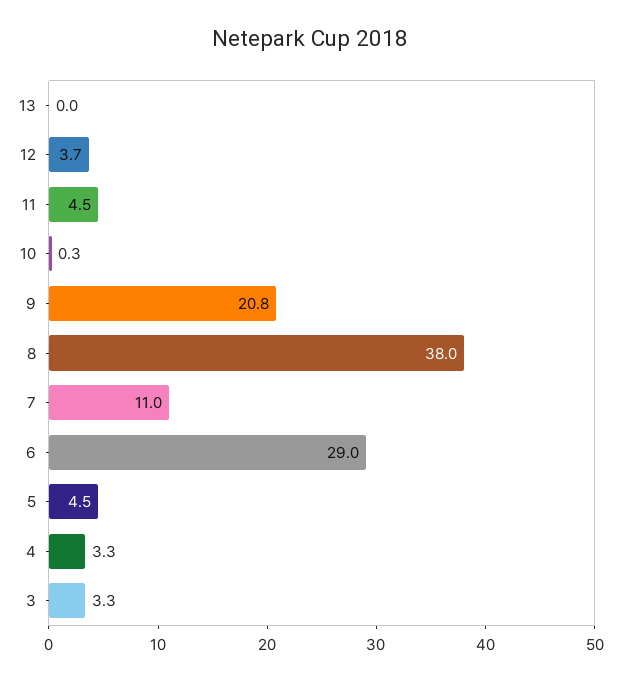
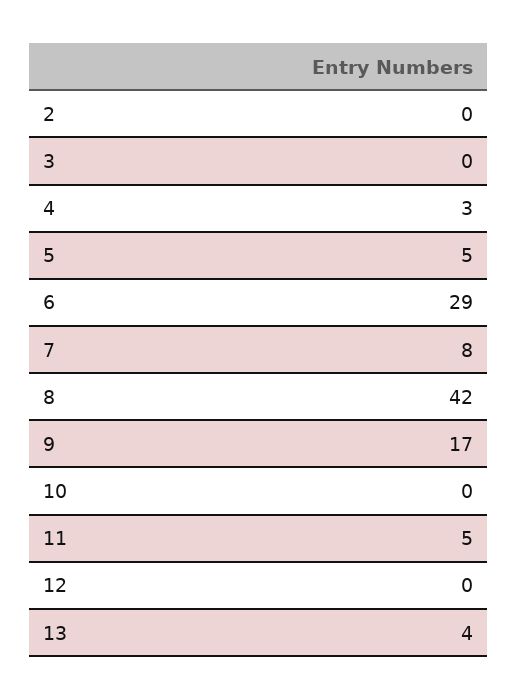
  {
-   "13": 0,
+   "13": 4,
-   "12": 3.7,
+   "12": 0,
    "11": 4.5,
    "10": 0.3,
-   "9": 20.8,
+   "9": 17,
-   "8": 38,
+   "8": 42,
-   "7": 11,
+   "7": 8,
    "6": 29,
    "5": 4.5,
    "4": 3.3,
-   "3": 3.3
+   "3": 0,
+   "2": 0
  }

